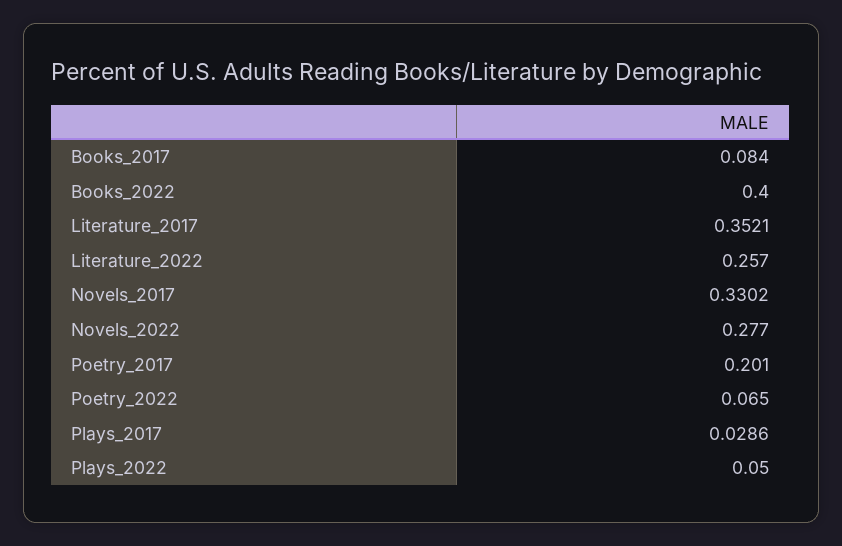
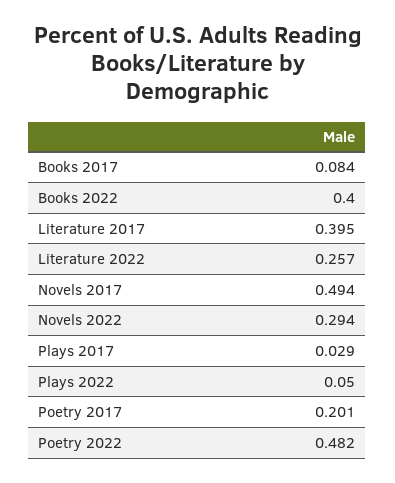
  {
    "Books_2017": 0.084,
    "Books_2022": 0.4,
-   "Literature_2017": 0.3521,
+   "Literature_2017": 0.395,
    "Literature_2022": 0.257,
-   "Novels_2017": 0.3302,
+   "Novels_2017": 0.494,
-   "Novels_2022": 0.277,
+   "Novels_2022": 0.294,
    "Poetry_2017": 0.201,
-   "Poetry_2022": 0.065,
+   "Poetry_2022": 0.482,
    "Plays_2017": 0.0286,
    "Plays_2022": 0.05
  }

